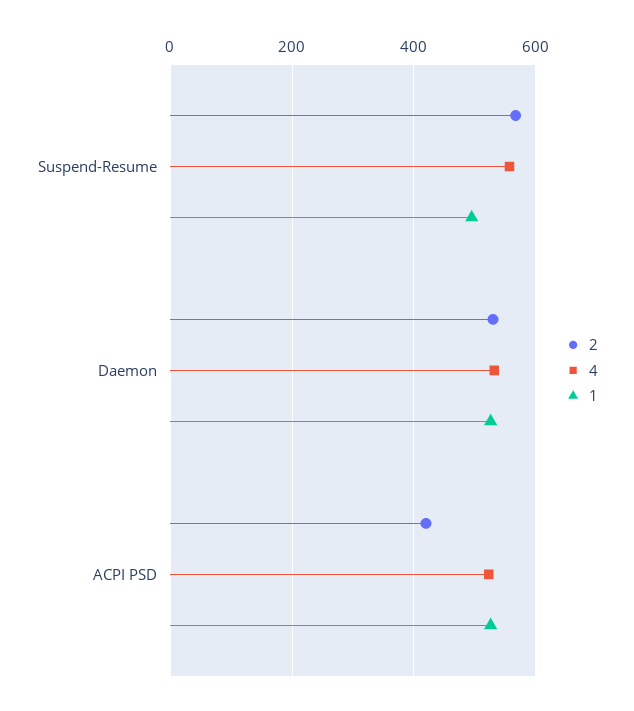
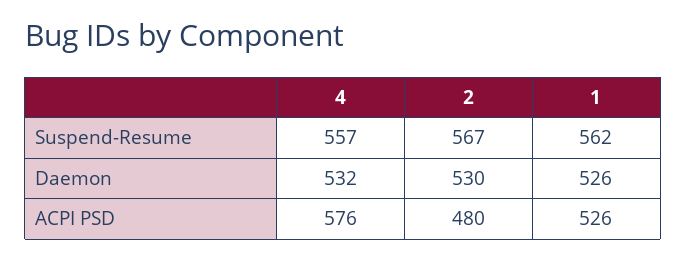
  {
    "2": {
      "Suspend-Resume": 567,
      "Daemon": 530,
-     "ACPI PSD": 420
+     "ACPI PSD": 480
    },
    "4": {
      "Suspend-Resume": 557,
      "Daemon": 532,
-     "ACPI PSD": 520
+     "ACPI PSD": 576
    },
    "1": {
-     "Suspend-Resume": 500,
+     "Suspend-Resume": 562,
      "Daemon": 526,
      "ACPI PSD": 526
    }
  }

